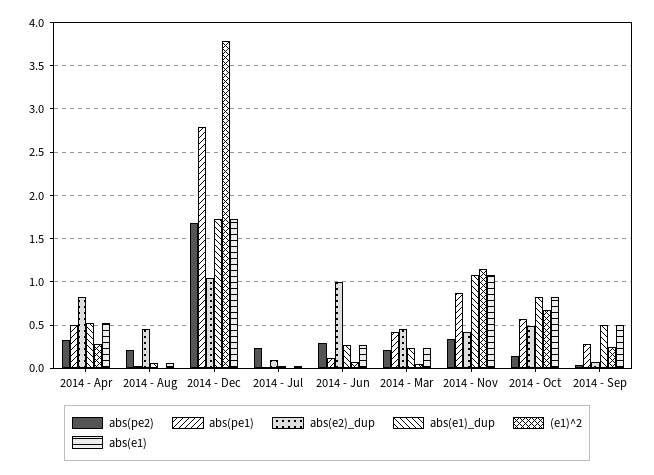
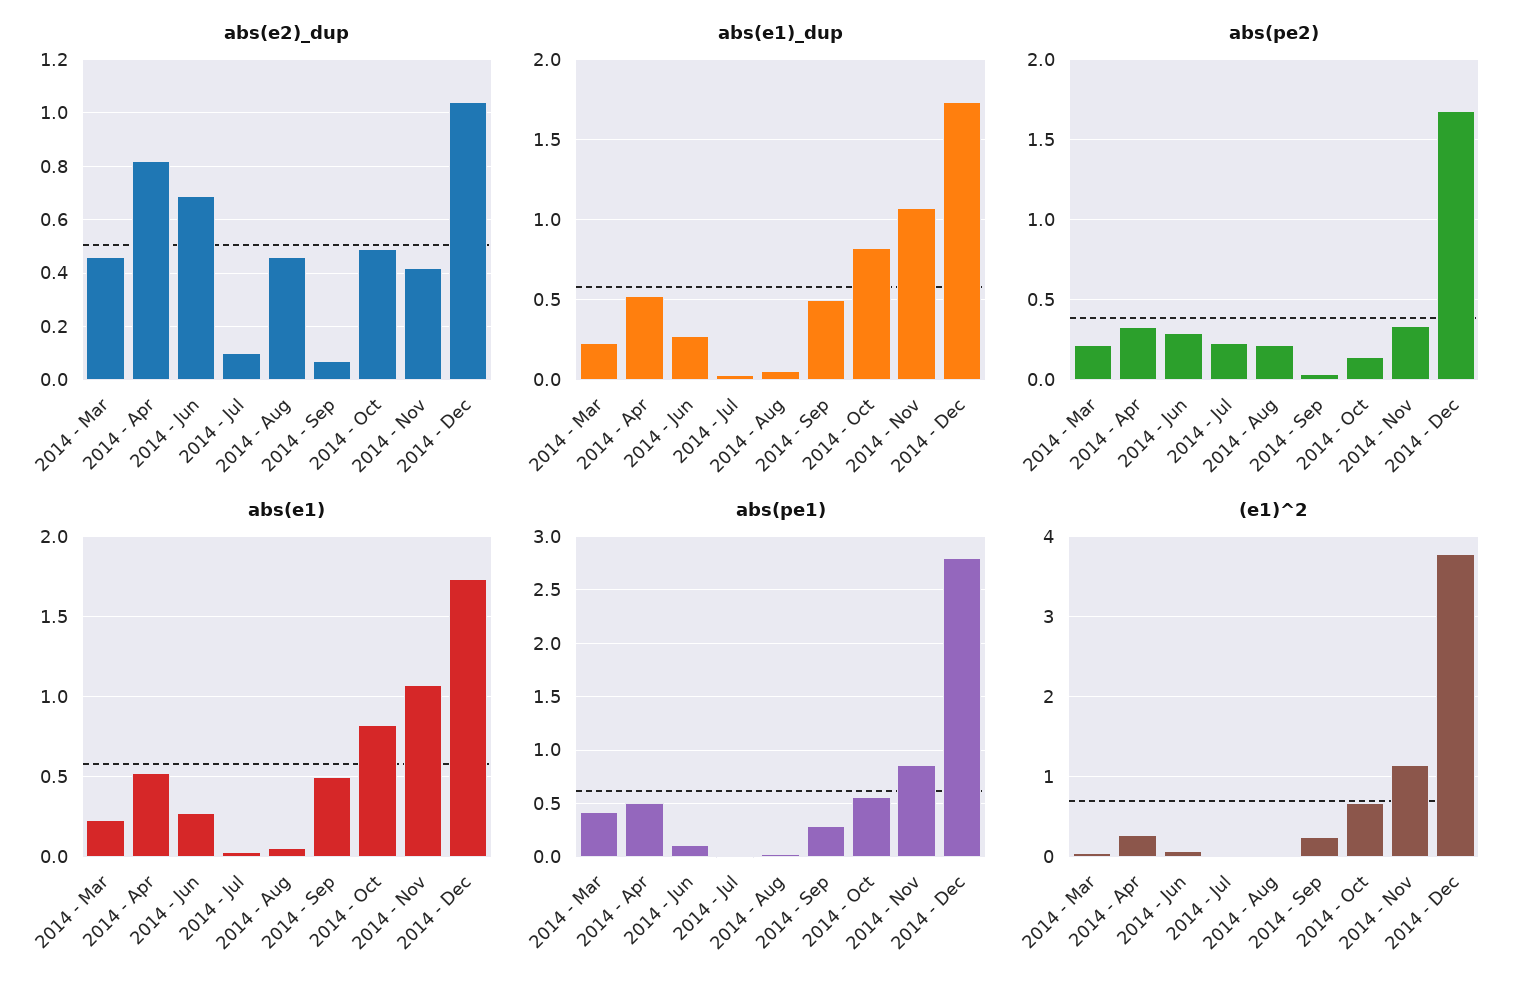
  {
    "abs(pe2)": {
      "2014 - Apr": 0.35,
      "2014 - Aug": 0.2,
      "2014 - Dec": 1.7,
      "2014 - Jul": 0.25,
      "2014 - Jun": 0.3,
      "2014 - Mar": 0.2,
      "2014 - Nov": 0.35,
      "2014 - Oct": 0.15,
      "2014 - Sep": 0.05
    },
    "abs(pe1)": {
      "2014 - Apr": 0.5,
      "2014 - Aug": 0,
      "2014 - Dec": 2.8,
      "2014 - Jul": 0,
      "2014 - Jun": 0.1,
      "2014 - Mar": 0.4,
      "2014 - Nov": 0.9,
      "2014 - Oct": 0.6,
      "2014 - Sep": 0.3
    },
    "abs(e2)_dup": {
      "2014 - Apr": 0.8,
      "2014 - Aug": 0.45,
      "2014 - Dec": 1.05,
      "2014 - Jul": 0.1,
-     "2014 - Jun": 1,
+     "2014 - Jun": 0.7,
      "2014 - Mar": 0.45,
      "2014 - Nov": 0.4,
      "2014 - Oct": 0.5,
      "2014 - Sep": 0.05
    },
    "abs(e1)_dup": {
      "2014 - Apr": 0.55,
      "2014 - Aug": 0.05,
      "2014 - Dec": 1.75,
      "2014 - Jul": 0.05,
      "2014 - Jun": 0.3,
      "2014 - Mar": 0.25,
      "2014 - Nov": 1.05,
      "2014 - Oct": 0.8,
      "2014 - Sep": 0.5
    },
    "(e1)^2": {
      "2014 - Apr": 0.3,
      "2014 - Aug": 0,
      "2014 - Dec": 3.8,
      "2014 - Jul": 0,
      "2014 - Jun": 0.1,
      "2014 - Mar": 0.1,
      "2014 - Nov": 1.2,
      "2014 - Oct": 0.7,
      "2014 - Sep": 0.2
    },
    "abs(e1)": {
      "2014 - Apr": 0.55,
      "2014 - Aug": 0.05,
      "2014 - Dec": 1.75,
      "2014 - Jul": 0.05,
      "2014 - Jun": 0.3,
      "2014 - Mar": 0.25,
      "2014 - Nov": 1.05,
      "2014 - Oct": 0.8,
      "2014 - Sep": 0.5
    }
  }

